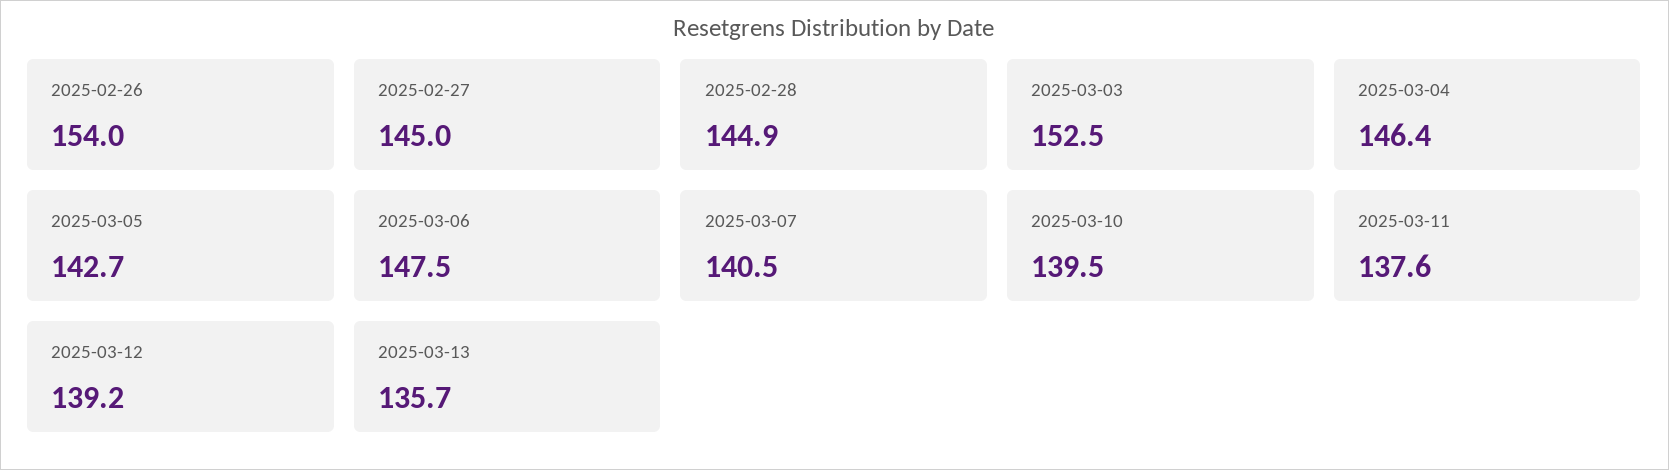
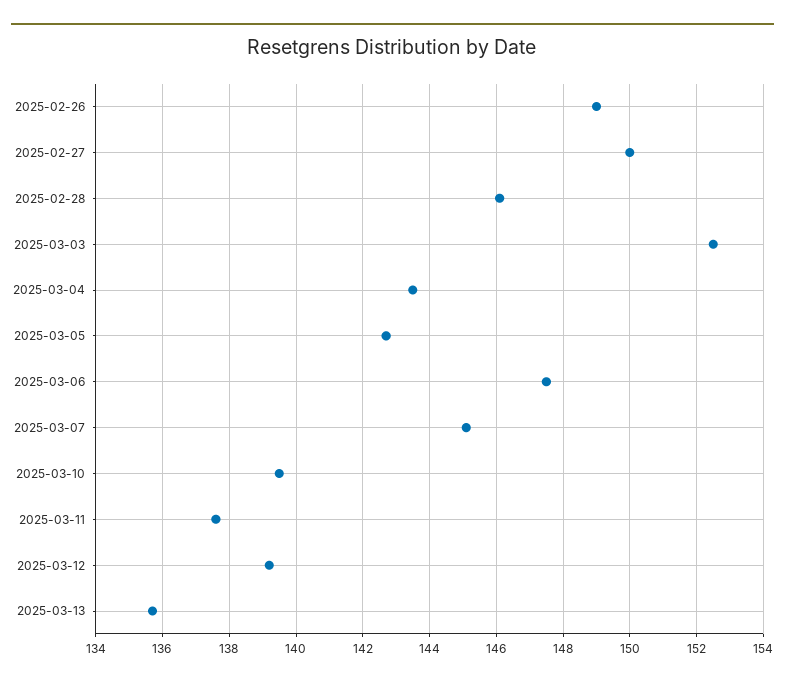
  {
-   "2025-02-26": 154,
+   "2025-02-26": 149,
-   "2025-02-27": 145,
+   "2025-02-27": 150,
-   "2025-02-28": 144.9,
+   "2025-02-28": 146,
    "2025-03-03": 152.5,
-   "2025-03-04": 146.4,
+   "2025-03-04": 143.5,
    "2025-03-05": 142.7,
    "2025-03-06": 147.5,
-   "2025-03-07": 140.5,
+   "2025-03-07": 145,
    "2025-03-10": 139.5,
    "2025-03-11": 137.6,
    "2025-03-12": 139.2,
    "2025-03-13": 135.7
  }

